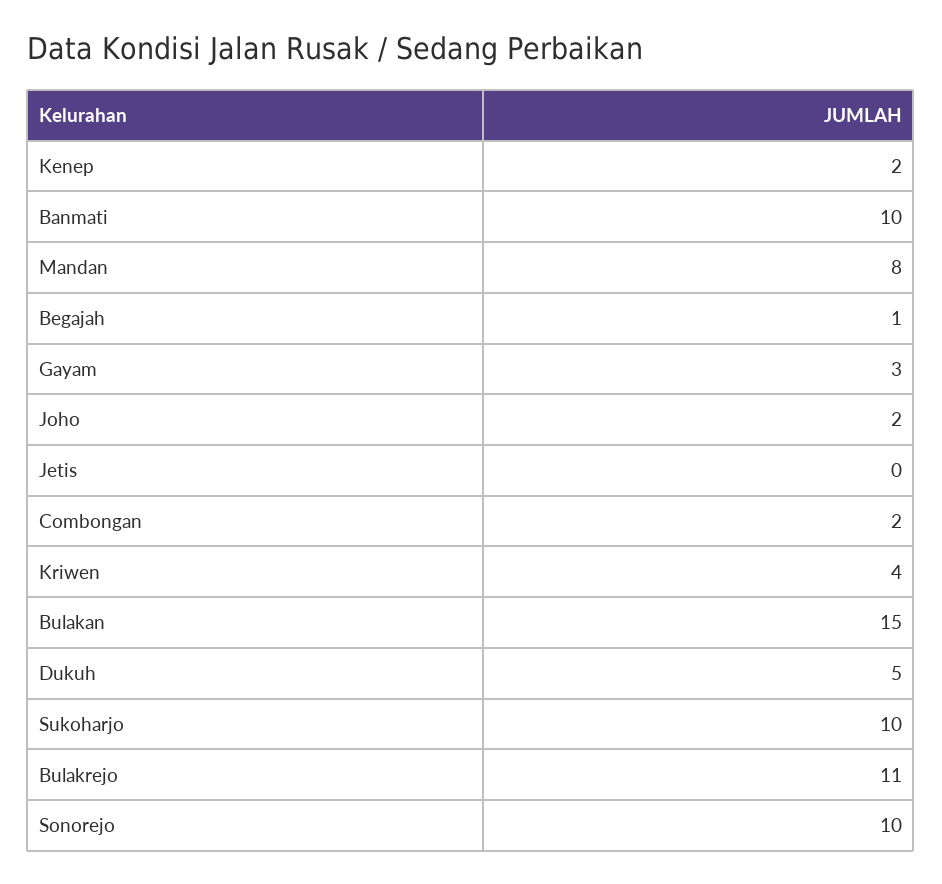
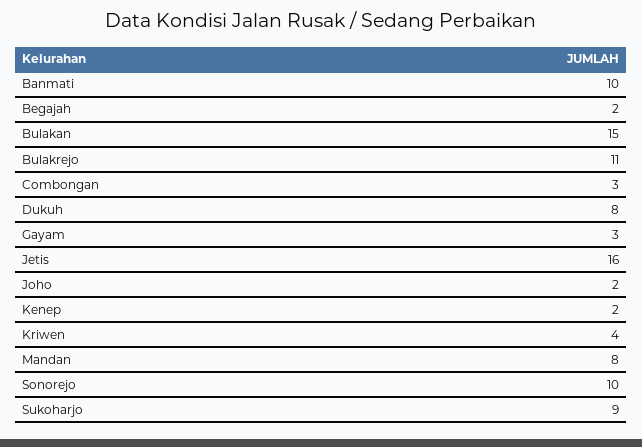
  {
    "Kenep": 2,
    "Banmati": 10,
    "Mandan": 8,
-   "Begajah": 1,
+   "Begajah": 2,
    "Gayam": 3,
    "Joho": 2,
-   "Jetis": 0,
+   "Jetis": 16,
-   "Combongan": 2,
+   "Combongan": 3,
    "Kriwen": 4,
    "Bulakan": 15,
-   "Dukuh": 5,
+   "Dukuh": 8,
-   "Sukoharjo": 10,
+   "Sukoharjo": 9,
    "Bulakrejo": 11,
    "Sonorejo": 10
  }

